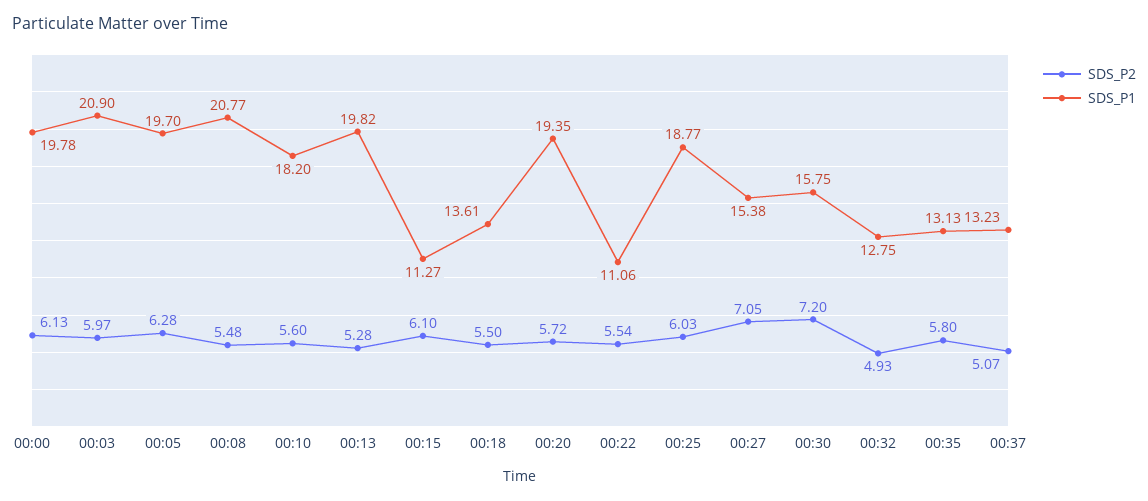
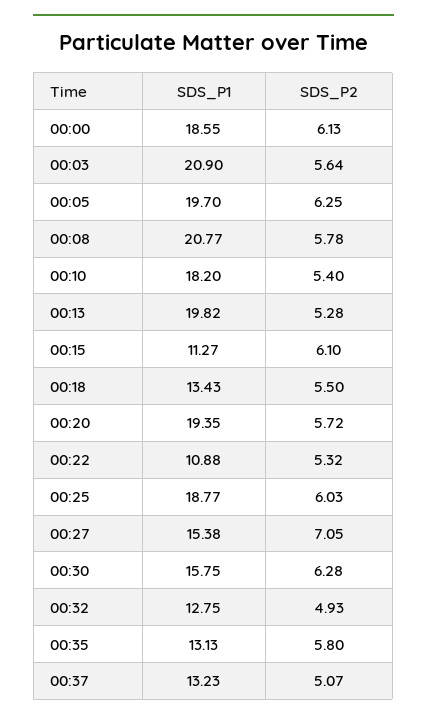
  {
    "SDS_P2": {
      "00:00": 6.13,
-     "00:03": 5.97,
+     "00:03": 5.64,
-     "00:05": 6.28,
+     "00:05": 6.25,
-     "00:08": 5.48,
+     "00:08": 5.78,
-     "00:10": 5.6,
+     "00:10": 5.4,
      "00:13": 5.28,
      "00:15": 6.1,
      "00:18": 5.5,
      "00:20": 5.72,
-     "00:22": 5.54,
+     "00:22": 5.32,
      "00:25": 6.03,
      "00:27": 7.05,
-     "00:30": 7.2,
+     "00:30": 6.28,
      "00:32": 4.93,
      "00:35": 5.8,
      "00:37": 5.07
    },
    "SDS_P1": {
-     "00:00": 19.78,
+     "00:00": 18.55,
      "00:03": 20.9,
      "00:05": 19.7,
      "00:08": 20.77,
      "00:10": 18.2,
      "00:13": 19.82,
      "00:15": 11.27,
-     "00:18": 13.61,
+     "00:18": 13.43,
      "00:20": 19.35,
-     "00:22": 11.06,
+     "00:22": 10.88,
      "00:25": 18.77,
      "00:27": 15.38,
      "00:30": 15.75,
      "00:32": 12.75,
      "00:35": 13.13,
      "00:37": 13.23
    }
  }

